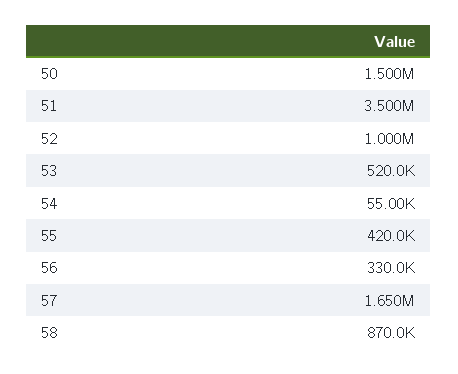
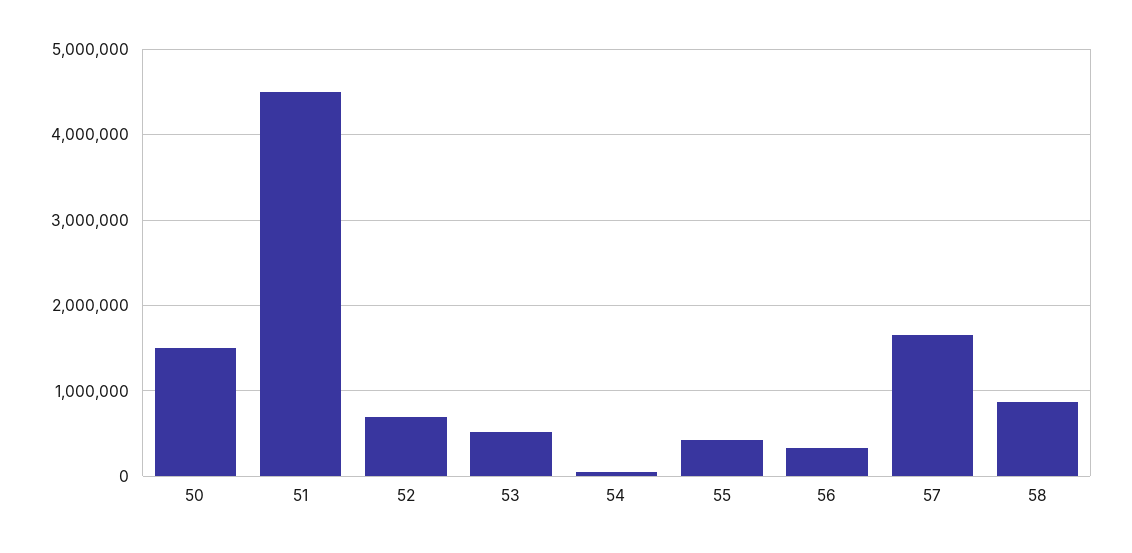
  {
    "50": 1500000,
-   "51": 3500000,
+   "51": 4500000,
-   "52": 1000000,
+   "52": 700000,
    "53": 520000,
    "54": 55000,
    "55": 420000,
    "56": 330000,
    "57": 1650000,
    "58": 870000
  }

